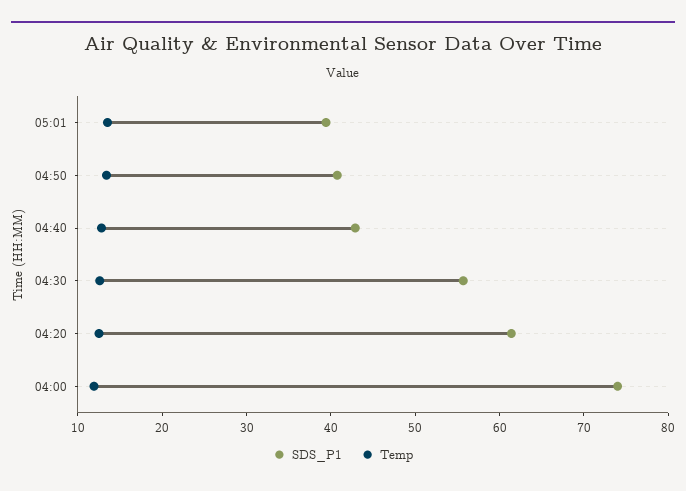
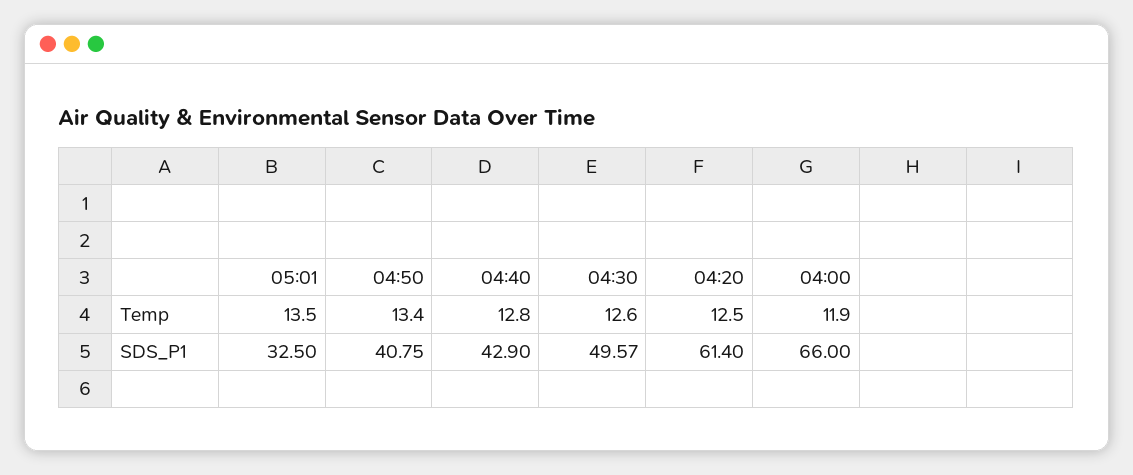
  {
    "SDS_P1": {
-     "05:01": 40,
+     "05:01": 32.5,
      "04:50": 40.75,
      "04:40": 42.9,
-     "04:30": 56,
+     "04:30": 49.57,
      "04:20": 61.4,
-     "04:00": 74
+     "04:00": 66
    },
    "Temp": {
      "05:01": 13.5,
      "04:50": 13.4,
      "04:40": 12.8,
      "04:30": 12.6,
      "04:20": 12.5,
      "04:00": 11.9
    }
  }

